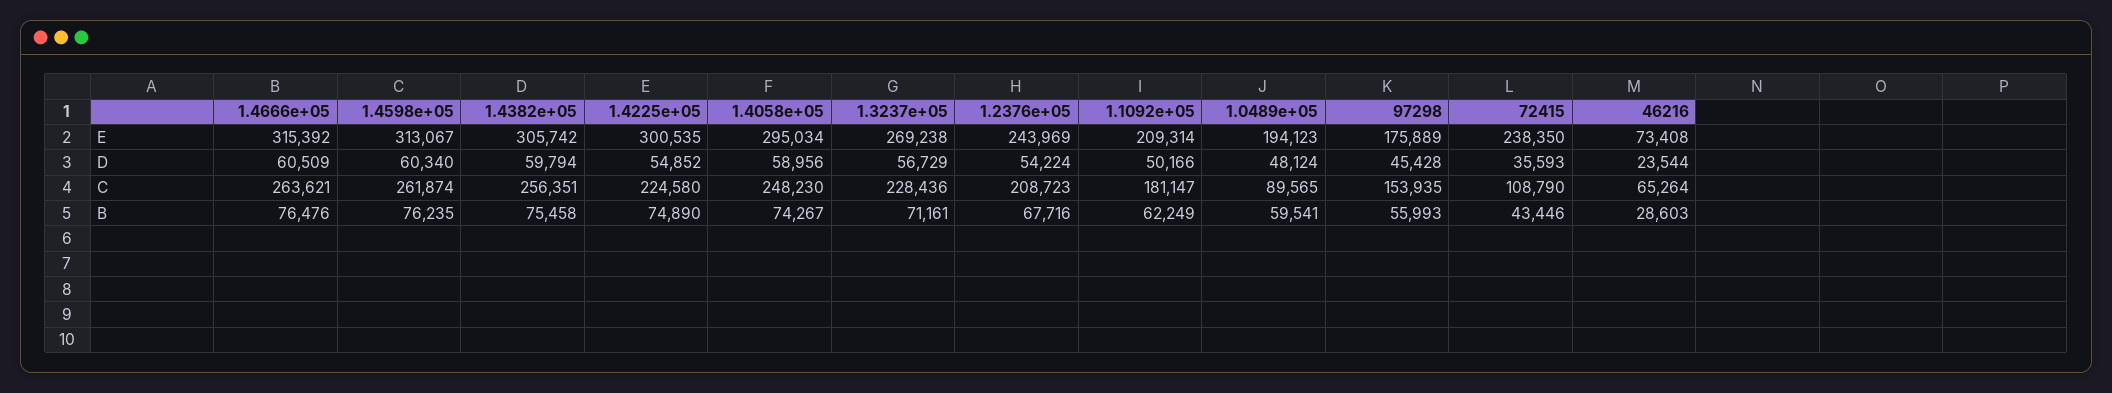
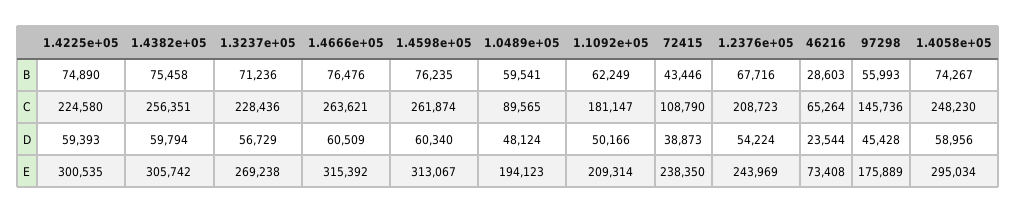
  {
    "1.4666e+05": {
      "E": 315392,
      "D": 60509,
      "C": 263621,
      "B": 76476
    },
    "1.4598e+05": {
      "E": 313067,
      "D": 60340,
      "C": 261874,
      "B": 76235
    },
    "1.4382e+05": {
      "E": 305742,
      "D": 59794,
      "C": 256351,
      "B": 75458
    },
    "1.4225e+05": {
      "E": 300535,
-     "D": 54852,
+     "D": 59393,
      "C": 224580,
      "B": 74890
    },
    "1.4058e+05": {
      "E": 295034,
      "D": 58956,
      "C": 248230,
      "B": 74267
    },
    "1.3237e+05": {
      "E": 269238,
      "D": 56729,
      "C": 228436,
-     "B": 71161
+     "B": 71236
    },
    "1.2376e+05": {
      "E": 243969,
      "D": 54224,
      "C": 208723,
      "B": 67716
    },
    "1.1092e+05": {
      "E": 209314,
      "D": 50166,
      "C": 181147,
      "B": 62249
    },
    "1.0489e+05": {
      "E": 194123,
      "D": 48124,
      "C": 89565,
      "B": 59541
    },
    "97298": {
      "E": 175889,
      "D": 45428,
-     "C": 153935,
+     "C": 145736,
      "B": 55993
    },
    "72415": {
      "E": 238350,
-     "D": 35593,
+     "D": 38873,
      "C": 108790,
      "B": 43446
    },
    "46216": {
      "E": 73408,
      "D": 23544,
      "C": 65264,
      "B": 28603
    }
  }

